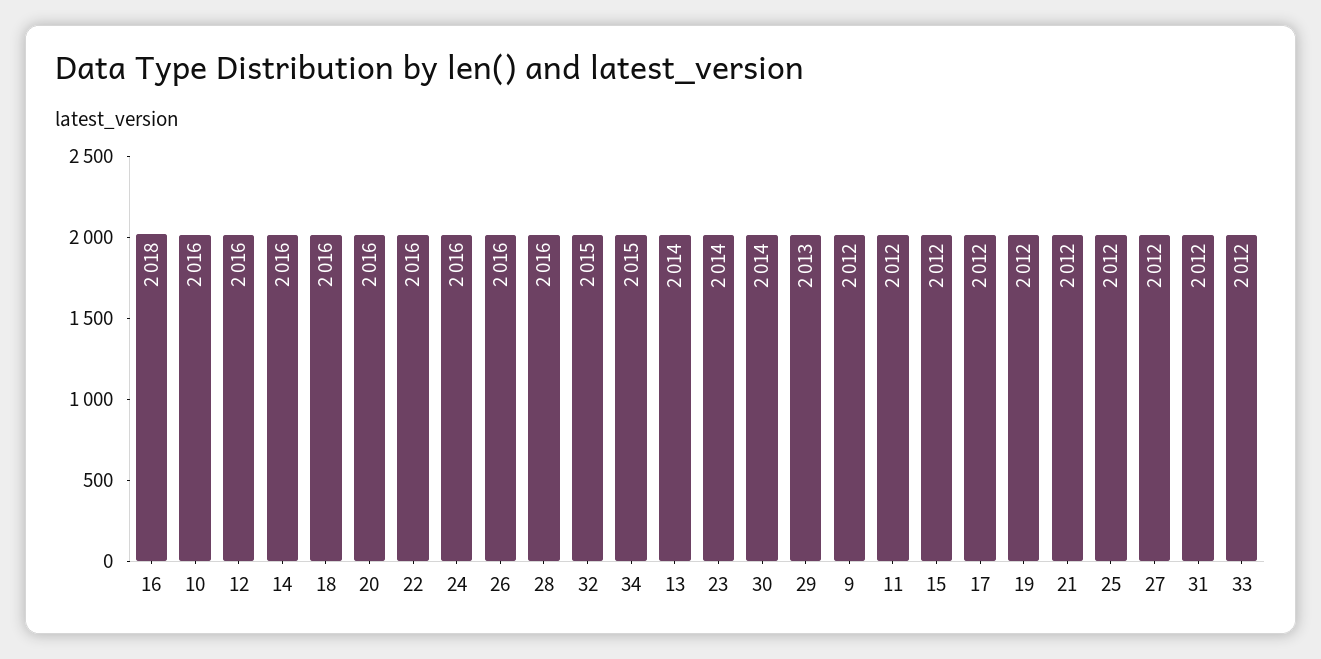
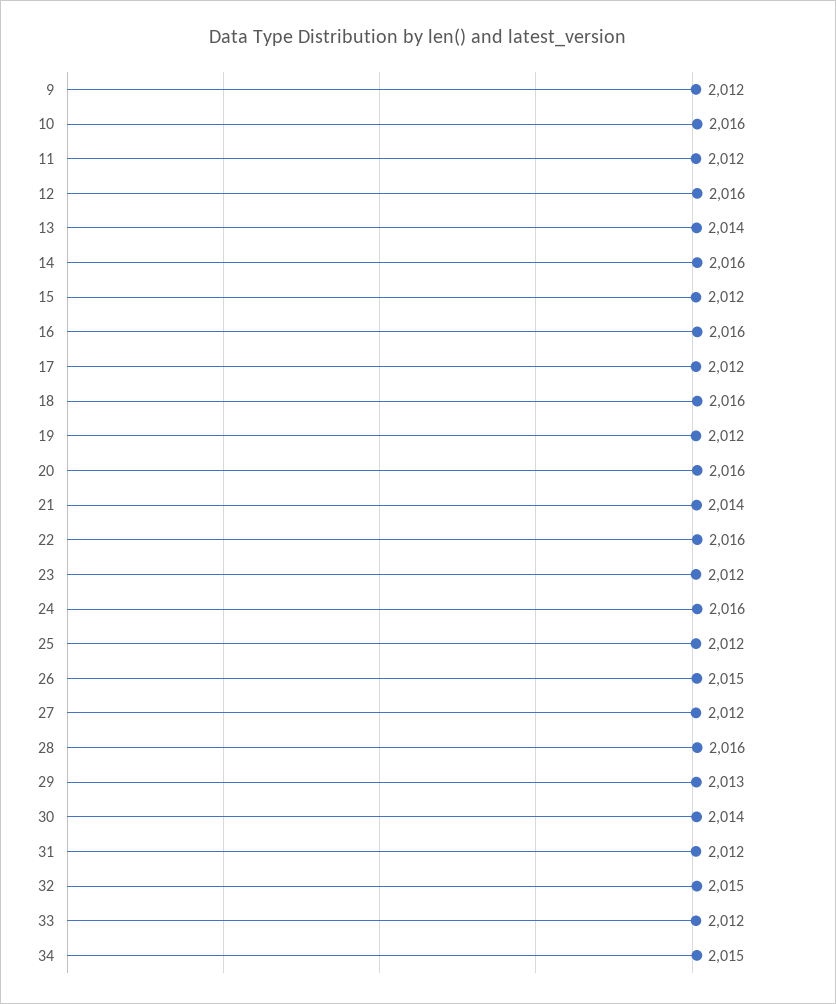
  {
-   "16": 2018,
+   "16": 2016,
    "10": 2016,
    "12": 2016,
    "14": 2016,
    "18": 2016,
    "20": 2016,
    "22": 2016,
    "24": 2016,
-   "26": 2016,
+   "26": 2015,
    "28": 2016,
    "32": 2015,
    "34": 2015,
    "13": 2014,
-   "23": 2014,
+   "23": 2012,
    "30": 2014,
    "29": 2013,
    "9": 2012,
    "11": 2012,
    "15": 2012,
    "17": 2012,
    "19": 2012,
-   "21": 2012,
+   "21": 2014,
    "25": 2012,
    "27": 2012,
    "31": 2012,
    "33": 2012
  }

